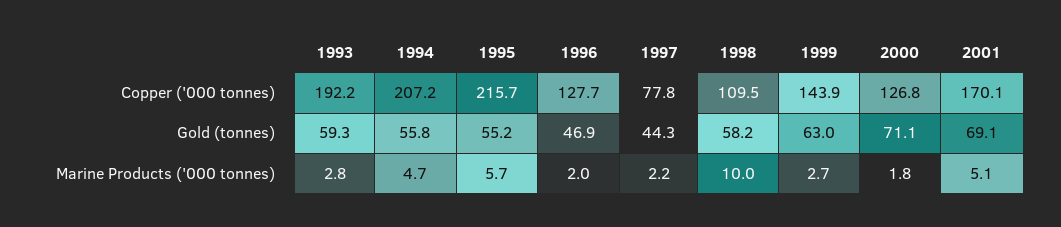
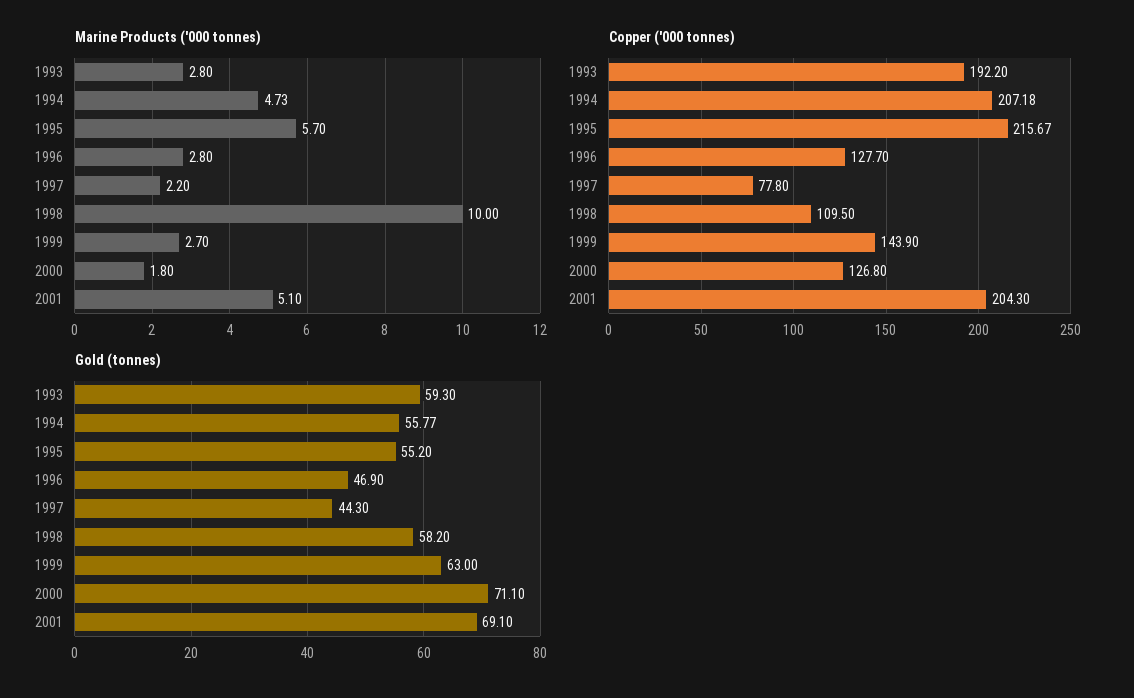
  {
    "Copper ('000 tonnes)": {
      "1993": 192.2,
      "1994": 207.18,
      "1995": 215.67,
      "1996": 127.7,
      "1997": 77.8,
      "1998": 109.5,
      "1999": 143.9,
      "2000": 126.8,
-     "2001": 170.1
+     "2001": 204.3
    },
    "Gold (tonnes)": {
      "1993": 59.3,
      "1994": 55.77,
      "1995": 55.2,
      "1996": 46.9,
      "1997": 44.3,
      "1998": 58.2,
      "1999": 63,
      "2000": 71.1,
      "2001": 69.1
    },
    "Marine Products ('000 tonnes)": {
      "1993": 2.8,
      "1994": 4.73,
      "1995": 5.7,
-     "1996": 2,
+     "1996": 2.8,
      "1997": 2.2,
      "1998": 10,
      "1999": 2.7,
      "2000": 1.8,
      "2001": 5.1
    }
  }

